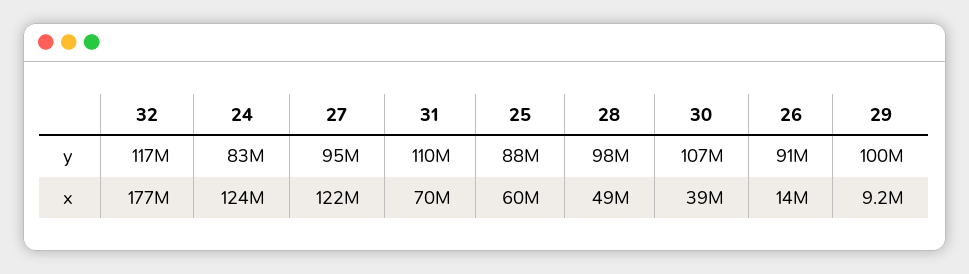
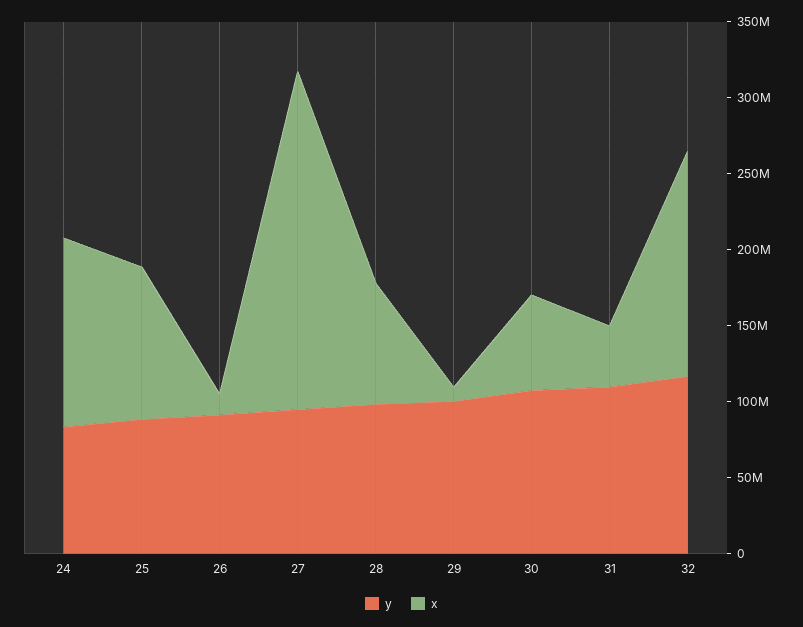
  {
    "y": {
      "32": 117000000,
      "24": 83000000,
      "27": 95000000,
      "31": 110000000,
      "25": 88000000,
      "28": 98000000,
      "30": 107000000,
      "26": 91000000,
      "29": 100000000
    },
    "x": {
-     "32": 177000000,
+     "32": 150000000,
      "24": 124000000,
-     "27": 122000000,
+     "27": 220000000,
-     "31": 70000000,
+     "31": 40000000,
-     "25": 60000000,
+     "25": 100000000,
-     "28": 49000000,
+     "28": 80000000,
-     "30": 39000000,
+     "30": 60000000,
      "26": 14000000,
      "29": 9200000
    }
  }

